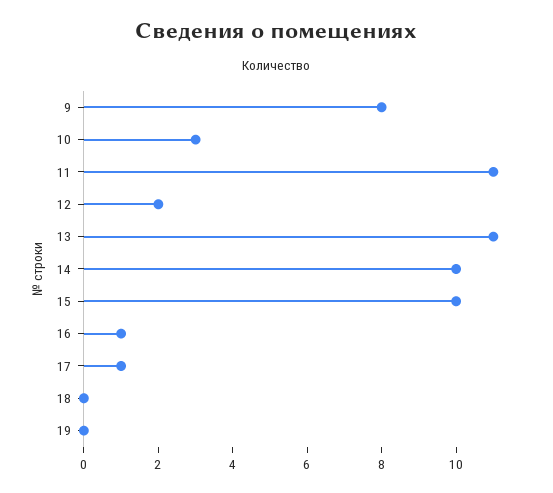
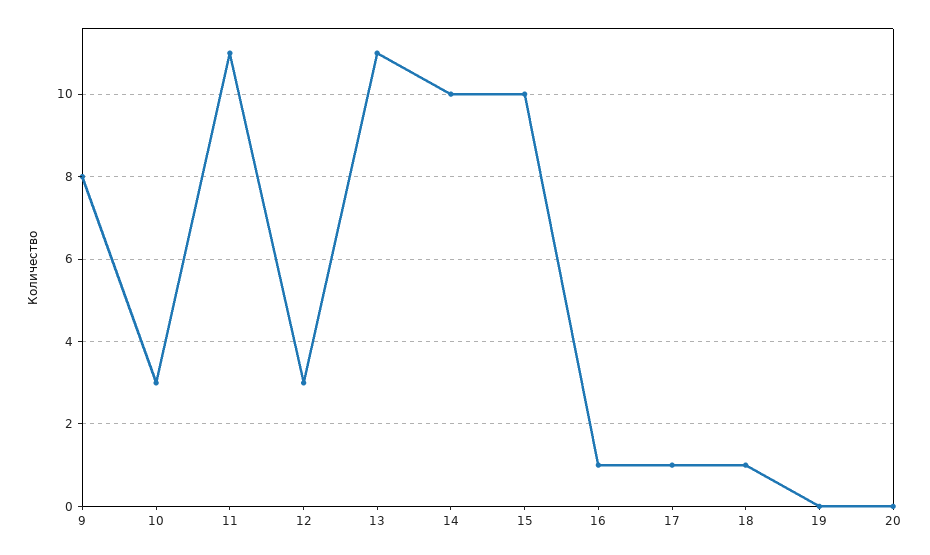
  {
    "9": 8,
    "10": 3,
    "11": 11,
-   "12": 2,
+   "12": 3,
    "13": 11,
    "14": 10,
    "15": 10,
    "16": 1,
    "17": 1,
-   "18": 0,
+   "18": 1,
-   "19": 0
+   "19": 0,
+   "20": 0
  }

